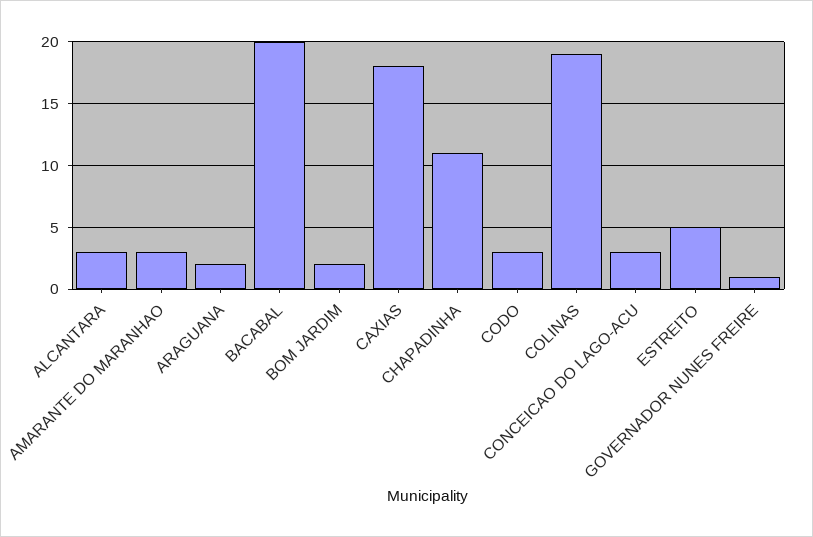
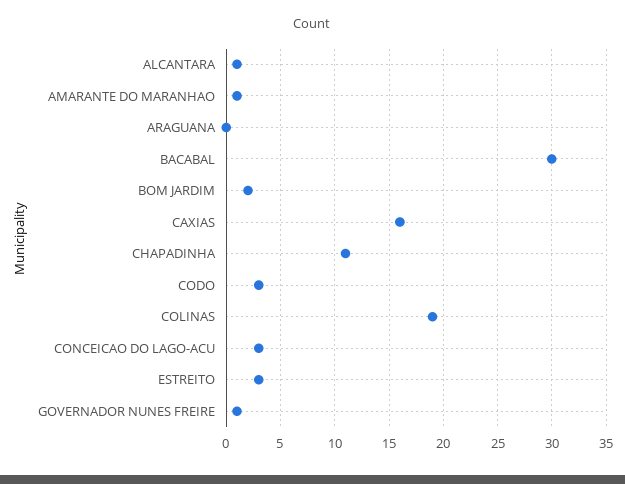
  {
-   "ALCANTARA": 3,
+   "ALCANTARA": 1,
-   "AMARANTE DO MARANHAO": 3,
+   "AMARANTE DO MARANHAO": 1,
-   "ARAGUANA": 2,
+   "ARAGUANA": 0,
-   "BACABAL": 20,
+   "BACABAL": 30,
    "BOM JARDIM": 2,
-   "CAXIAS": 18,
+   "CAXIAS": 16,
    "CHAPADINHA": 11,
    "CODO": 3,
    "COLINAS": 19,
    "CONCEICAO DO LAGO-ACU": 3,
-   "ESTREITO": 5,
+   "ESTREITO": 3,
    "GOVERNADOR NUNES FREIRE": 1
  }

